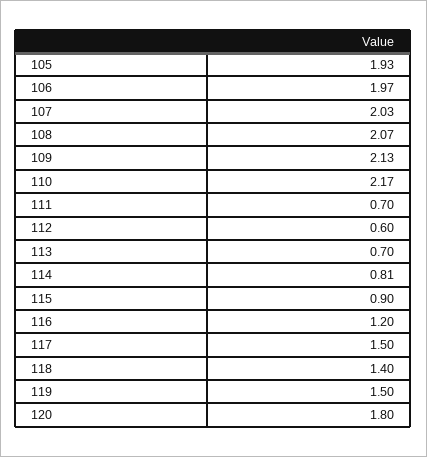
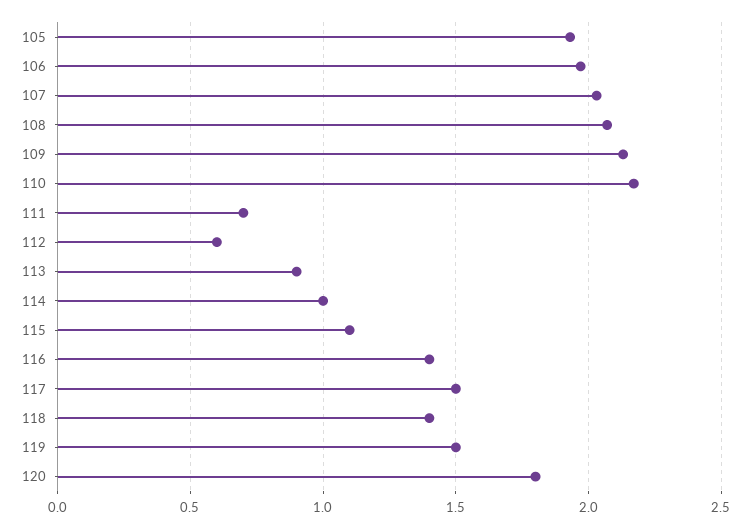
  {
    "105": 1.93,
    "106": 1.97,
    "107": 2.03,
    "108": 2.07,
    "109": 2.13,
    "110": 2.17,
    "111": 0.7,
    "112": 0.6,
-   "113": 0.7,
+   "113": 0.9,
-   "114": 0.81,
+   "114": 1,
-   "115": 0.9,
+   "115": 1.1,
-   "116": 1.2,
+   "116": 1.4,
    "117": 1.5,
    "118": 1.4,
    "119": 1.5,
    "120": 1.8
  }

